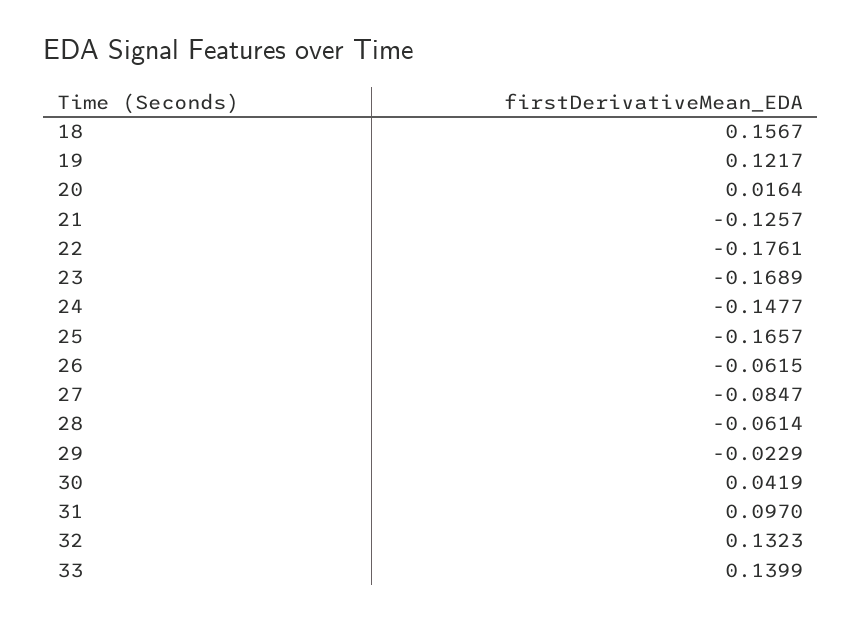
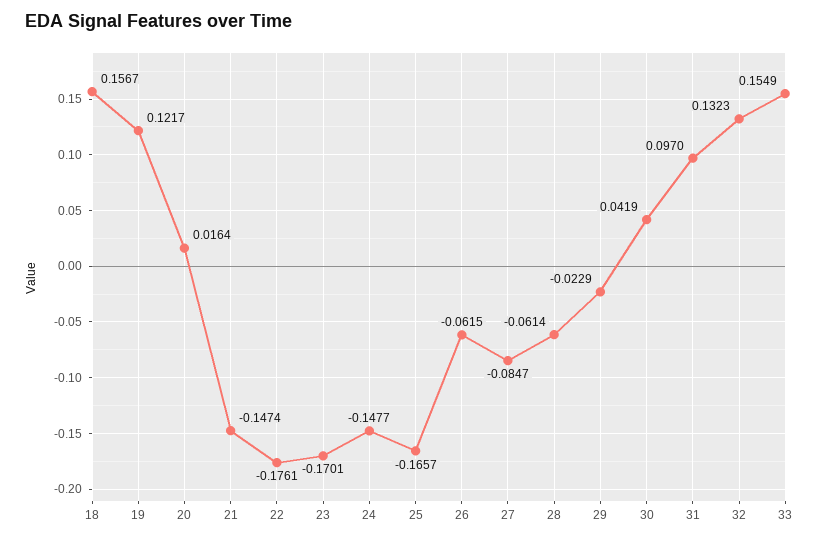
  {
    "18": 0.1567,
    "19": 0.1217,
    "20": 0.0164,
-   "21": -0.1257,
+   "21": -0.1474,
    "22": -0.1761,
-   "23": -0.1689,
+   "23": -0.1701,
    "24": -0.1477,
    "25": -0.1657,
    "26": -0.0615,
    "27": -0.0847,
    "28": -0.0614,
    "29": -0.0229,
    "30": 0.0419,
    "31": 0.097,
    "32": 0.1323,
-   "33": 0.1399
+   "33": 0.1549
  }

